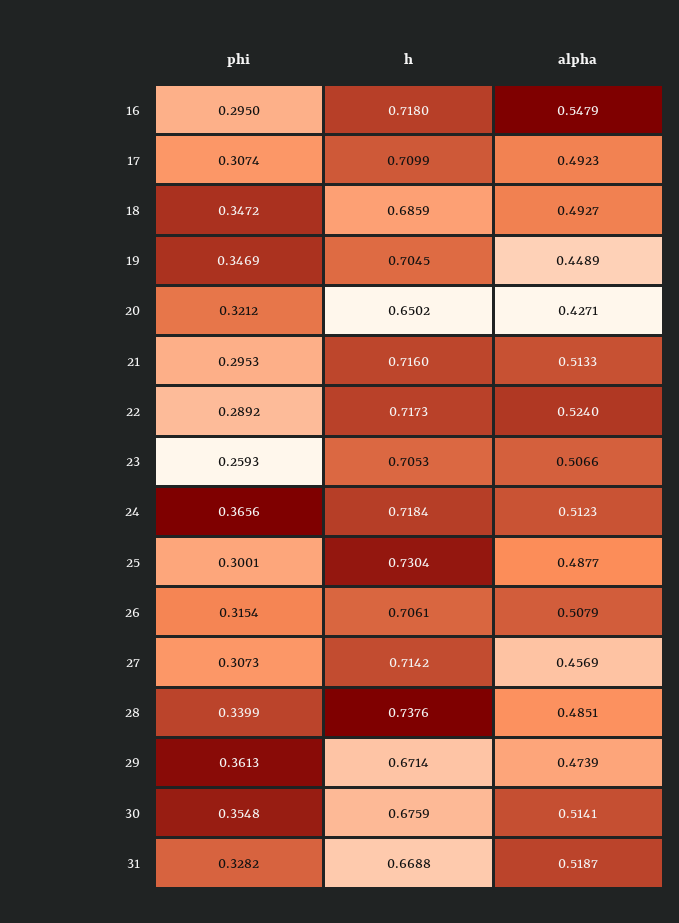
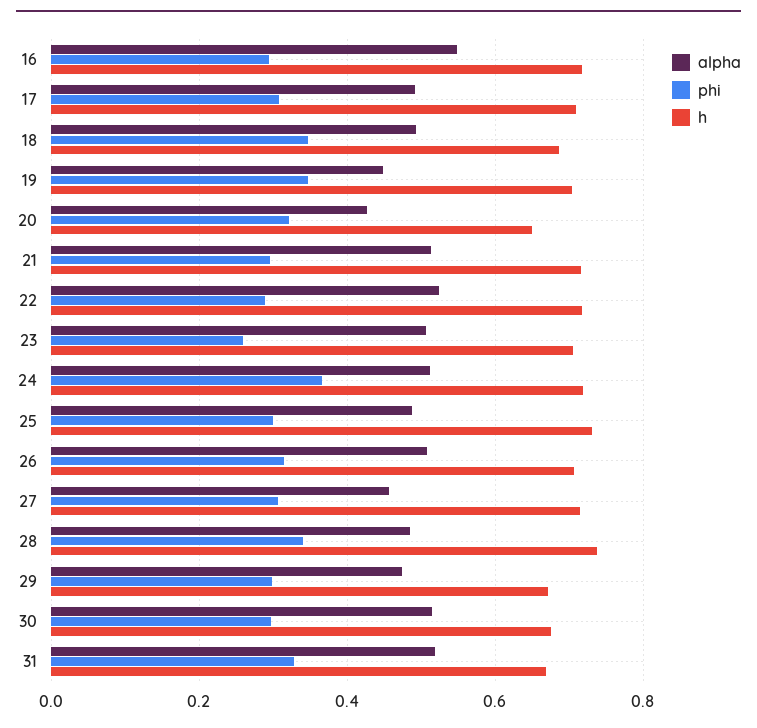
  {
    "phi": {
      "16": 0.295,
      "17": 0.3074,
      "18": 0.3472,
      "19": 0.3469,
      "20": 0.3212,
      "21": 0.2953,
      "22": 0.2892,
      "23": 0.2593,
      "24": 0.3656,
      "25": 0.3001,
      "26": 0.3154,
      "27": 0.3073,
      "28": 0.3399,
-     "29": 0.3613,
+     "29": 0.3,
-     "30": 0.3548,
+     "30": 0.3,
      "31": 0.3282
    },
    "h": {
      "16": 0.718,
      "17": 0.7099,
      "18": 0.6859,
      "19": 0.7045,
      "20": 0.6502,
      "21": 0.716,
      "22": 0.7173,
      "23": 0.7053,
      "24": 0.7184,
      "25": 0.7304,
      "26": 0.7061,
      "27": 0.7142,
      "28": 0.7376,
      "29": 0.6714,
      "30": 0.6759,
      "31": 0.6688
    },
    "alpha": {
      "16": 0.5479,
      "17": 0.4923,
      "18": 0.4927,
      "19": 0.4489,
      "20": 0.4271,
      "21": 0.5133,
      "22": 0.524,
      "23": 0.5066,
      "24": 0.5123,
      "25": 0.4877,
      "26": 0.5079,
      "27": 0.4569,
      "28": 0.4851,
      "29": 0.4739,
      "30": 0.5141,
      "31": 0.5187
    }
  }

